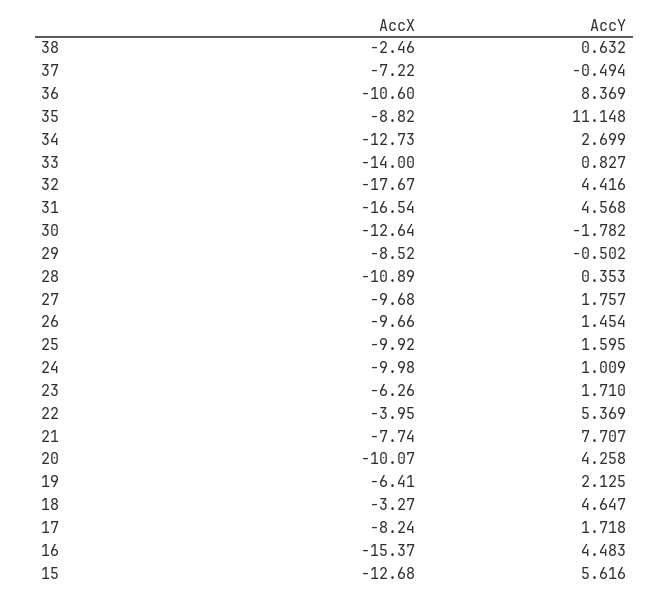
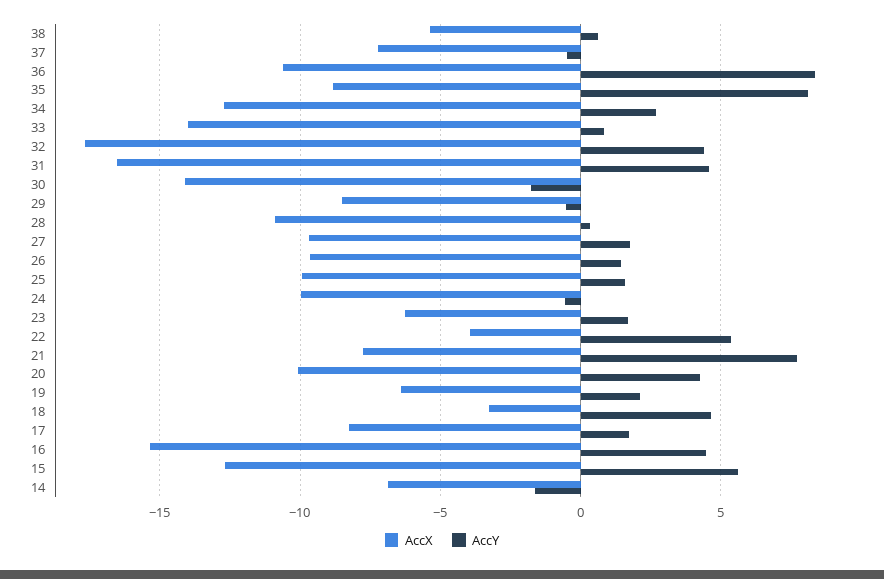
  {
    "AccX": {
-     "38": -2.46,
+     "38": -5.5,
      "37": -7.22,
      "36": -10.6,
      "35": -8.82,
      "34": -12.73,
      "33": -14,
      "32": -17.67,
      "31": -16.54,
-     "30": -12.64,
+     "30": -14,
      "29": -8.52,
      "28": -10.89,
      "27": -9.68,
      "26": -9.66,
      "25": -9.92,
      "24": -9.98,
      "23": -6.26,
      "22": -3.95,
      "21": -7.74,
      "20": -10.07,
      "19": -6.41,
      "18": -3.27,
      "17": -8.24,
      "16": -15.37,
-     "15": -12.68
+     "15": -12.68,
+     "14": -7
    },
    "AccY": {
      "38": 0.632,
      "37": -0.494,
      "36": 8.369,
-     "35": 11.148,
+     "35": 8,
      "34": 2.699,
      "33": 0.827,
      "32": 4.416,
      "31": 4.568,
      "30": -1.782,
      "29": -0.502,
      "28": 0.353,
      "27": 1.757,
      "26": 1.454,
      "25": 1.595,
-     "24": 1.009,
+     "24": -0.5,
      "23": 1.71,
      "22": 5.369,
      "21": 7.707,
      "20": 4.258,
      "19": 2.125,
      "18": 4.647,
      "17": 1.718,
      "16": 4.483,
-     "15": 5.616
+     "15": 5.616,
+     "14": -1.5
    }
  }

